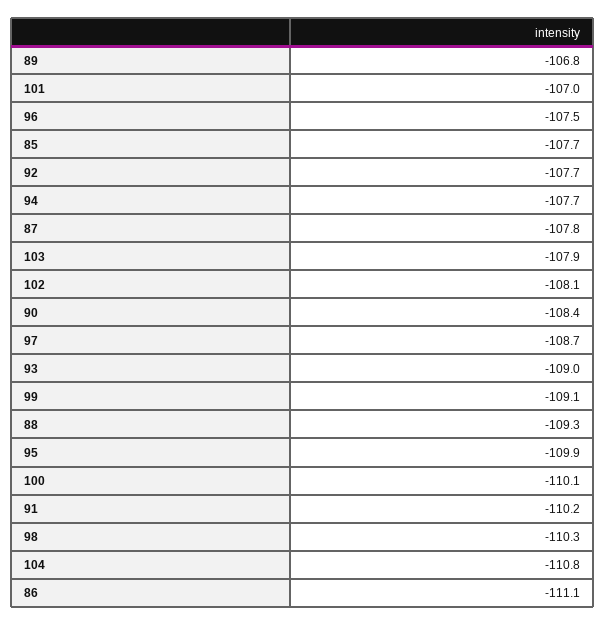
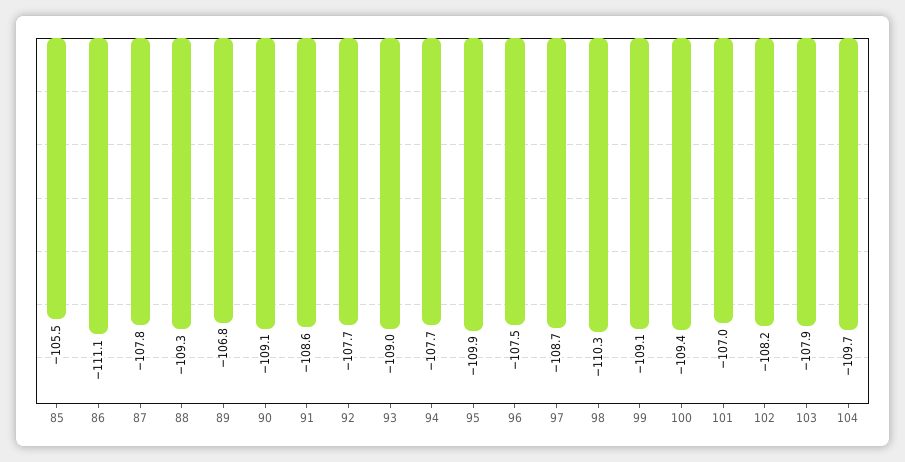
  {
    "89": -106.8,
    "101": -107,
    "96": -107.5,
-   "85": -107.7,
+   "85": -105.5,
    "92": -107.7,
    "94": -107.7,
    "87": -107.8,
    "103": -107.9,
-   "102": -108.1,
+   "102": -108.2,
-   "90": -108.4,
+   "90": -109.1,
    "97": -108.7,
    "93": -109,
    "99": -109.1,
    "88": -109.3,
    "95": -109.9,
-   "100": -110.1,
+   "100": -109.4,
-   "91": -110.2,
+   "91": -108.6,
    "98": -110.3,
-   "104": -110.8,
+   "104": -109.7,
    "86": -111.1
  }

